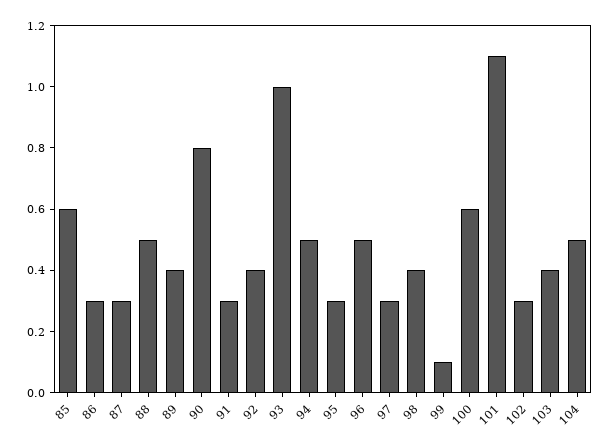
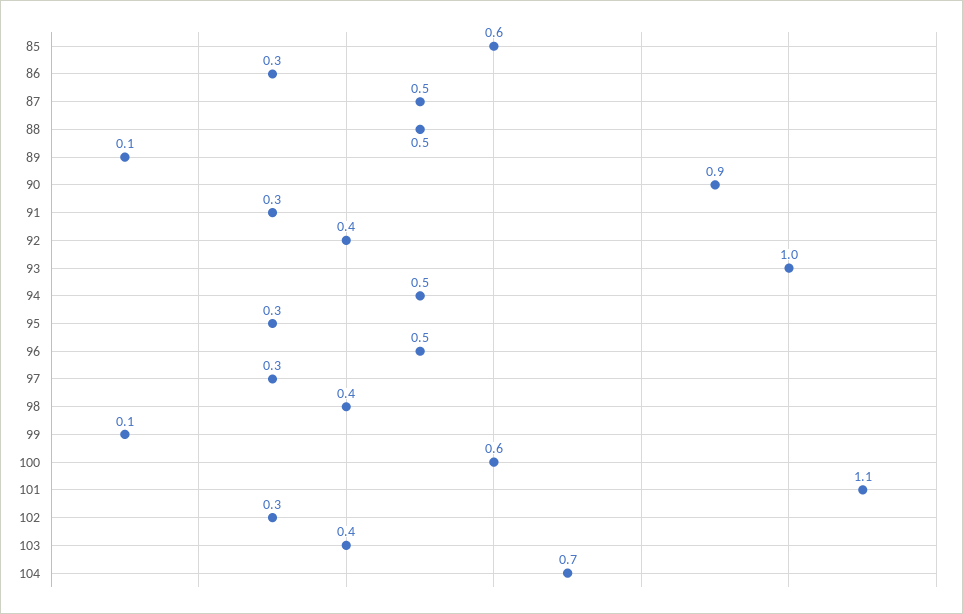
  {
    "85": 0.6,
    "86": 0.3,
-   "87": 0.3,
+   "87": 0.5,
    "88": 0.5,
-   "89": 0.4,
+   "89": 0.1,
-   "90": 0.8,
+   "90": 0.9,
    "91": 0.3,
    "92": 0.4,
    "93": 1,
    "94": 0.5,
    "95": 0.3,
    "96": 0.5,
    "97": 0.3,
    "98": 0.4,
    "99": 0.1,
    "100": 0.6,
    "101": 1.1,
    "102": 0.3,
    "103": 0.4,
-   "104": 0.5
+   "104": 0.7
  }

